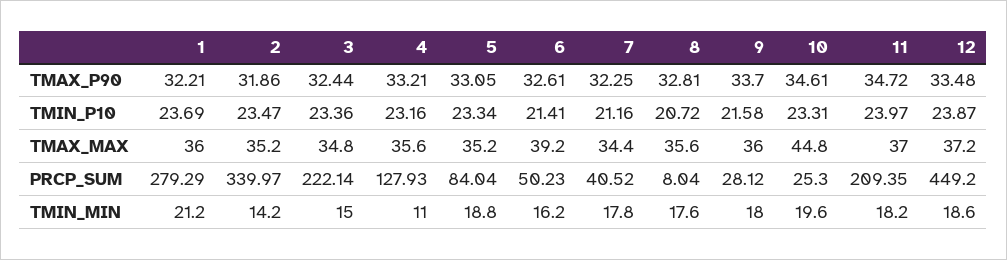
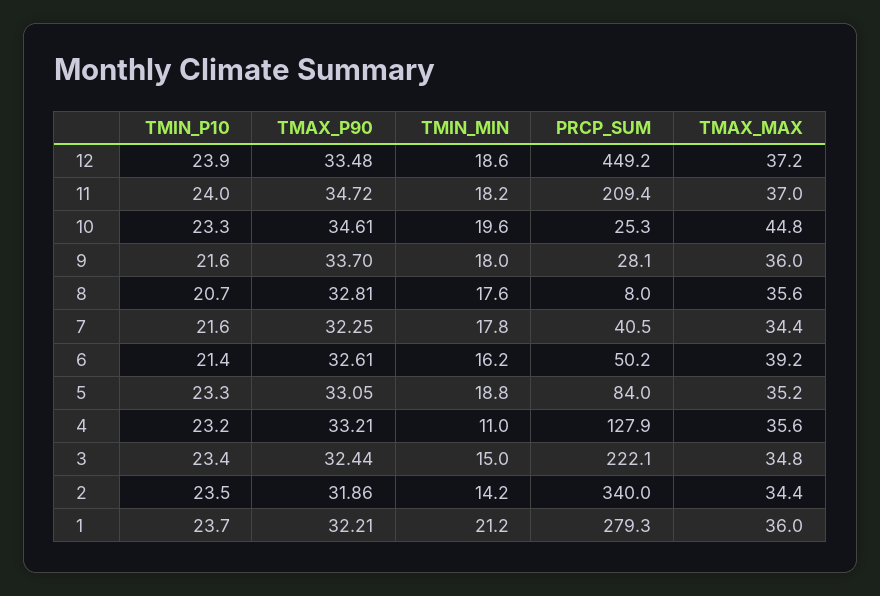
  {
    "1": {
      "TMAX_P90": 32.21,
      "TMIN_P10": 23.69,
      "TMAX_MAX": 36,
      "PRCP_SUM": 279.29,
      "TMIN_MIN": 21.2
    },
    "2": {
      "TMAX_P90": 31.86,
      "TMIN_P10": 23.47,
-     "TMAX_MAX": 35.2,
+     "TMAX_MAX": 34.4,
      "PRCP_SUM": 339.97,
      "TMIN_MIN": 14.2
    },
    "3": {
      "TMAX_P90": 32.44,
      "TMIN_P10": 23.36,
      "TMAX_MAX": 34.8,
      "PRCP_SUM": 222.14,
      "TMIN_MIN": 15
    },
    "4": {
      "TMAX_P90": 33.21,
      "TMIN_P10": 23.16,
      "TMAX_MAX": 35.6,
      "PRCP_SUM": 127.93,
      "TMIN_MIN": 11
    },
    "5": {
      "TMAX_P90": 33.05,
      "TMIN_P10": 23.34,
      "TMAX_MAX": 35.2,
      "PRCP_SUM": 84.04,
      "TMIN_MIN": 18.8
    },
    "6": {
      "TMAX_P90": 32.61,
      "TMIN_P10": 21.41,
      "TMAX_MAX": 39.2,
      "PRCP_SUM": 50.23,
      "TMIN_MIN": 16.2
    },
    "7": {
      "TMAX_P90": 32.25,
-     "TMIN_P10": 21.16,
+     "TMIN_P10": 21.6,
      "TMAX_MAX": 34.4,
      "PRCP_SUM": 40.52,
      "TMIN_MIN": 17.8
    },
    "8": {
      "TMAX_P90": 32.81,
      "TMIN_P10": 20.72,
      "TMAX_MAX": 35.6,
      "PRCP_SUM": 8.04,
      "TMIN_MIN": 17.6
    },
    "9": {
      "TMAX_P90": 33.7,
      "TMIN_P10": 21.58,
      "TMAX_MAX": 36,
      "PRCP_SUM": 28.12,
      "TMIN_MIN": 18
    },
    "10": {
      "TMAX_P90": 34.61,
      "TMIN_P10": 23.31,
      "TMAX_MAX": 44.8,
      "PRCP_SUM": 25.3,
      "TMIN_MIN": 19.6
    },
    "11": {
      "TMAX_P90": 34.72,
      "TMIN_P10": 23.97,
      "TMAX_MAX": 37,
      "PRCP_SUM": 209.35,
      "TMIN_MIN": 18.2
    },
    "12": {
      "TMAX_P90": 33.48,
      "TMIN_P10": 23.87,
      "TMAX_MAX": 37.2,
      "PRCP_SUM": 449.2,
      "TMIN_MIN": 18.6
    }
  }

